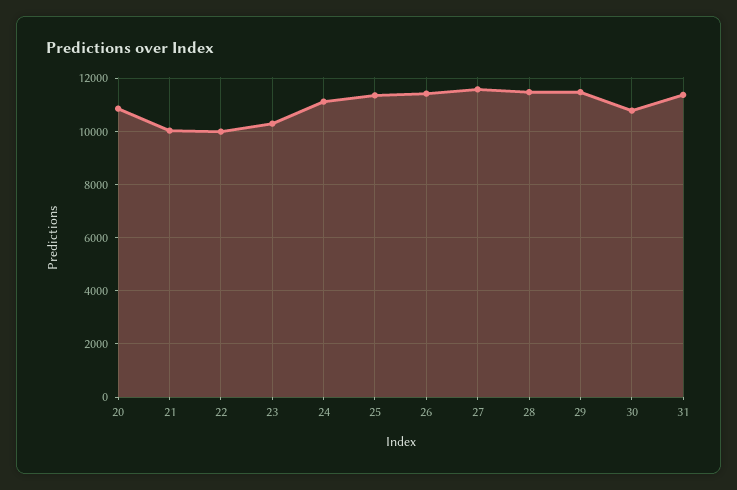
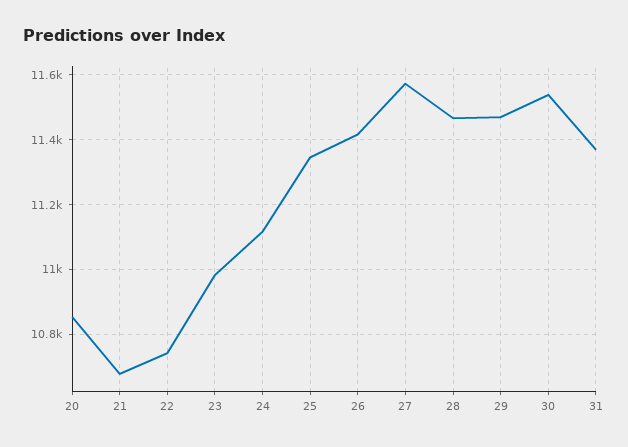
  {
    "20": 10860,
-   "21": 10000,
+   "21": 10680,
-   "22": 10000,
+   "22": 10740,
-   "23": 10250,
+   "23": 10980,
    "24": 11120,
    "25": 11340,
    "26": 11420,
    "27": 11580,
    "28": 11460,
    "29": 11460,
-   "30": 10750,
+   "30": 11540,
    "31": 11360
  }

